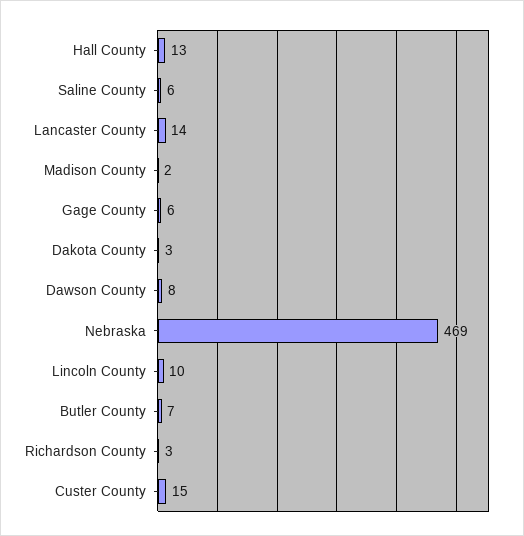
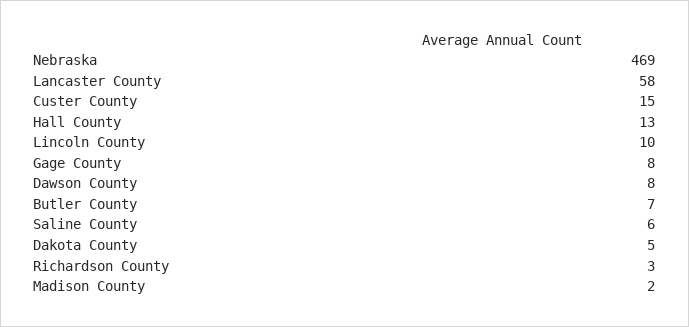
  {
    "Hall County": 13,
    "Saline County": 6,
-   "Lancaster County": 14,
+   "Lancaster County": 58,
    "Madison County": 2,
-   "Gage County": 6,
+   "Gage County": 8,
-   "Dakota County": 3,
+   "Dakota County": 5,
    "Dawson County": 8,
    "Nebraska": 469,
    "Lincoln County": 10,
    "Butler County": 7,
    "Richardson County": 3,
    "Custer County": 15
  }

